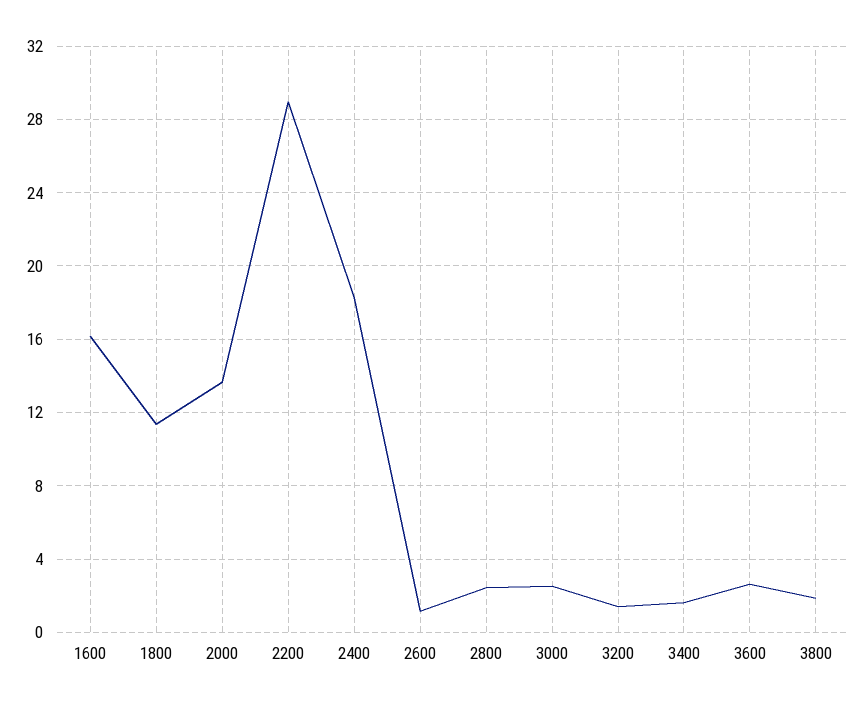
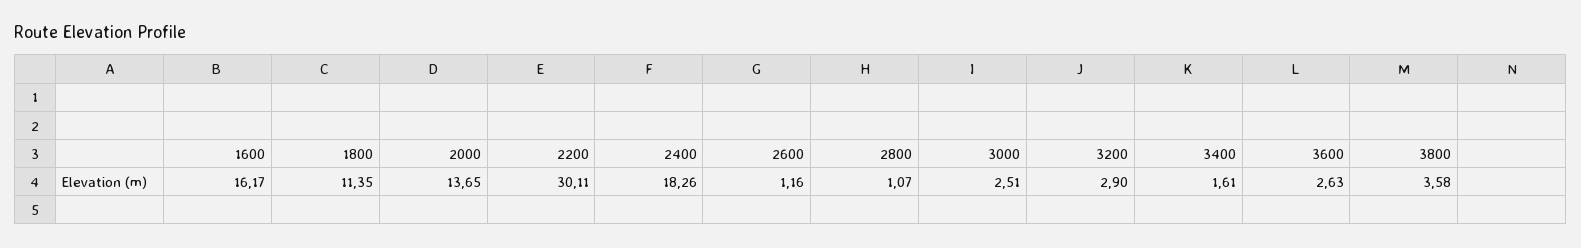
  {
    "1600": 16.17,
    "1800": 11.35,
    "2000": 13.65,
-   "2200": 29,
+   "2200": 30.11,
    "2400": 18.26,
    "2600": 1.16,
-   "2800": 2.5,
+   "2800": 1.07,
    "3000": 2.51,
-   "3200": 1.5,
+   "3200": 2.9,
    "3400": 1.61,
    "3600": 2.63,
-   "3800": 2
+   "3800": 3.58
  }

